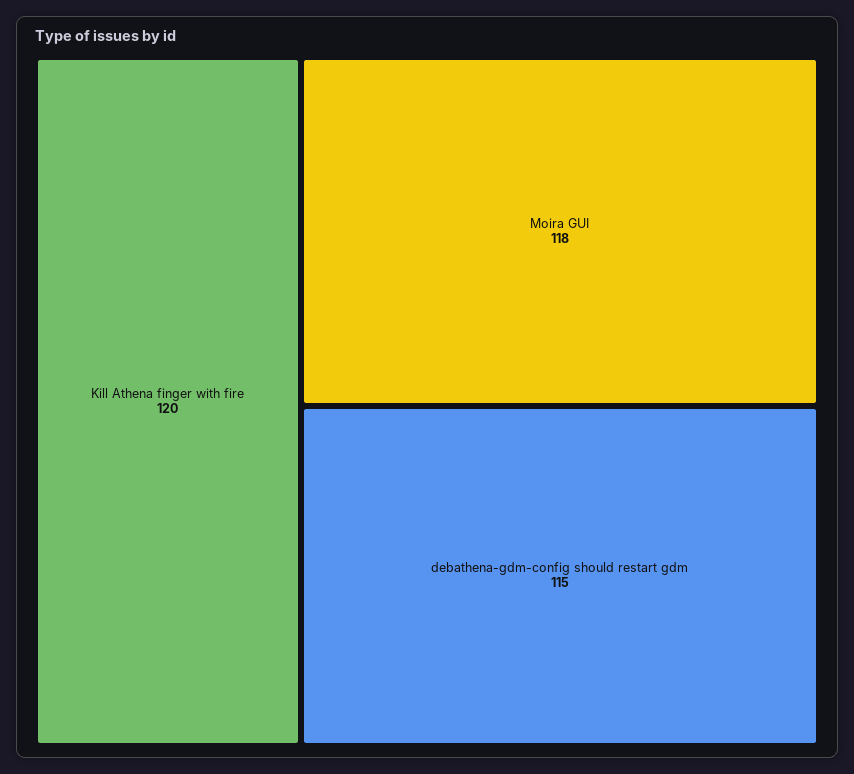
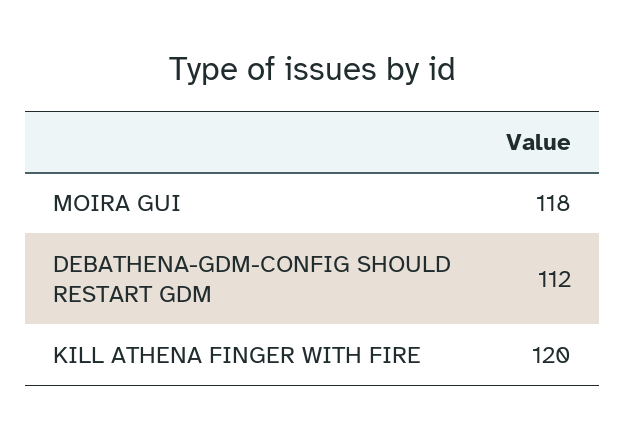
  {
    "Kill Athena finger with fire": 120,
    "Moira GUI": 118,
-   "debathena-gdm-config should restart gdm": 115
+   "debathena-gdm-config should restart gdm": 112
  }

